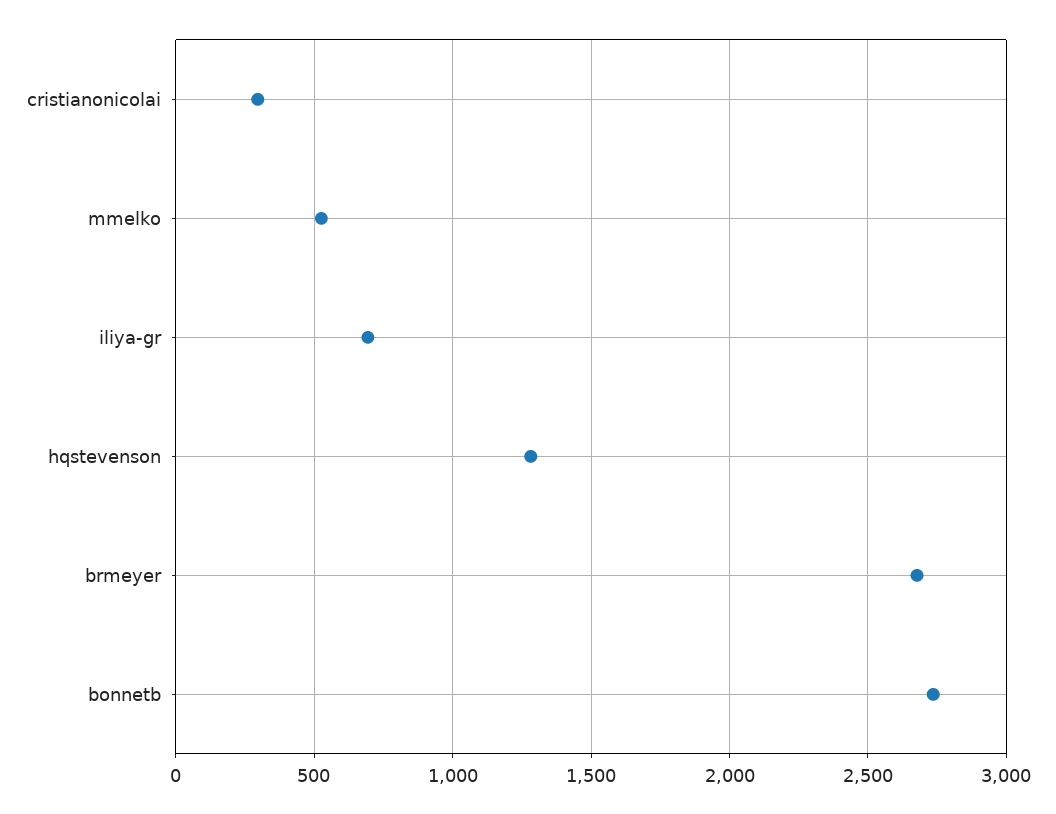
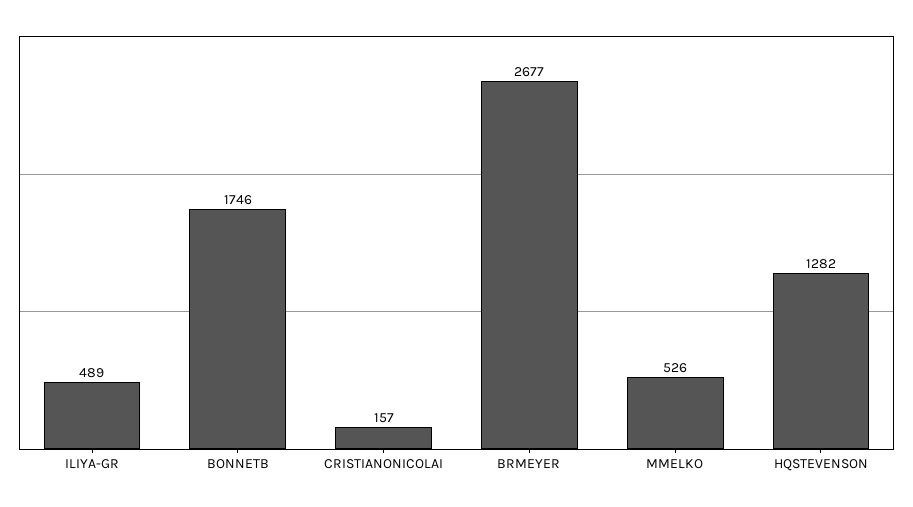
  {
-   "cristianonicolai": 300,
+   "cristianonicolai": 157,
    "mmelko": 526,
-   "iliya-gr": 700,
+   "iliya-gr": 489,
    "hqstevenson": 1282,
    "brmeyer": 2677,
-   "bonnetb": 2750
+   "bonnetb": 1746
  }

